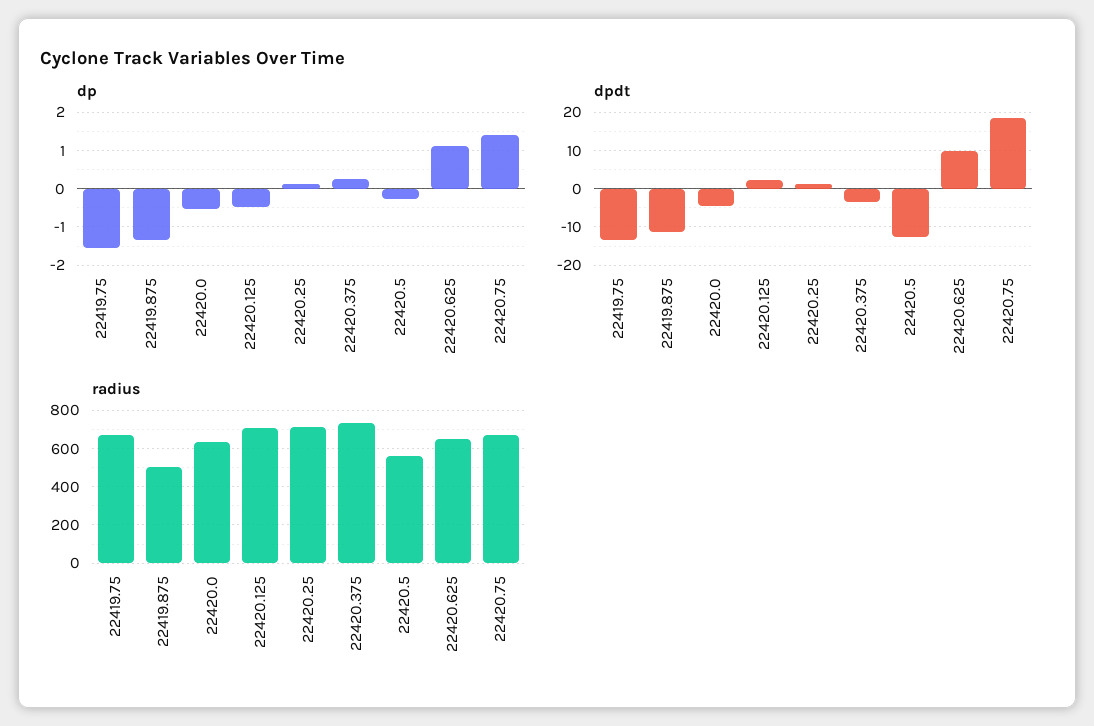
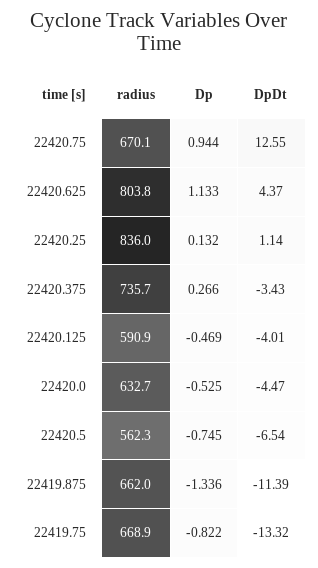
  {
    "dp": {
-     "22419.75": -1.6,
+     "22419.75": -0.822,
      "22419.875": -1.336,
      "22420.0": -0.525,
      "22420.125": -0.469,
      "22420.25": 0.132,
      "22420.375": 0.266,
-     "22420.5": -0.2,
+     "22420.5": -0.745,
      "22420.625": 1.133,
-     "22420.75": 1.4
+     "22420.75": 0.944
    },
    "dpdt": {
      "22419.75": -13.32,
      "22419.875": -11.39,
      "22420.0": -4.47,
-     "22420.125": 2,
+     "22420.125": -4.01,
      "22420.25": 1.14,
      "22420.375": -3.43,
-     "22420.5": -12,
+     "22420.5": -6.54,
-     "22420.625": 10,
+     "22420.625": 4.37,
-     "22420.75": 18
+     "22420.75": 12.55
    },
    "radius": {
      "22419.75": 668.9,
-     "22419.875": 500,
+     "22419.875": 662,
      "22420.0": 632.7,
-     "22420.125": 700,
+     "22420.125": 590.9,
-     "22420.25": 700,
+     "22420.25": 836,
      "22420.375": 735.7,
      "22420.5": 562.3,
-     "22420.625": 650,
+     "22420.625": 803.8,
      "22420.75": 670.1
    }
  }

